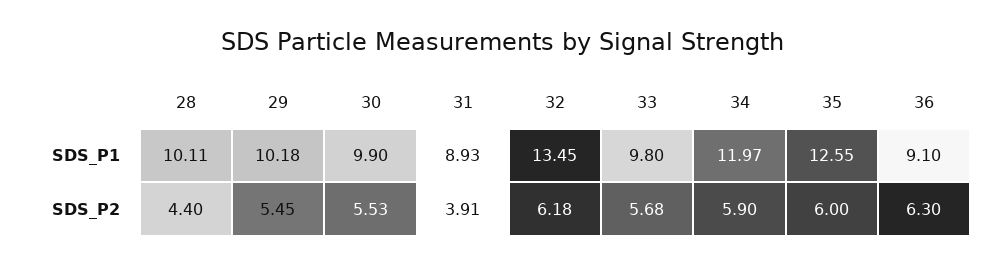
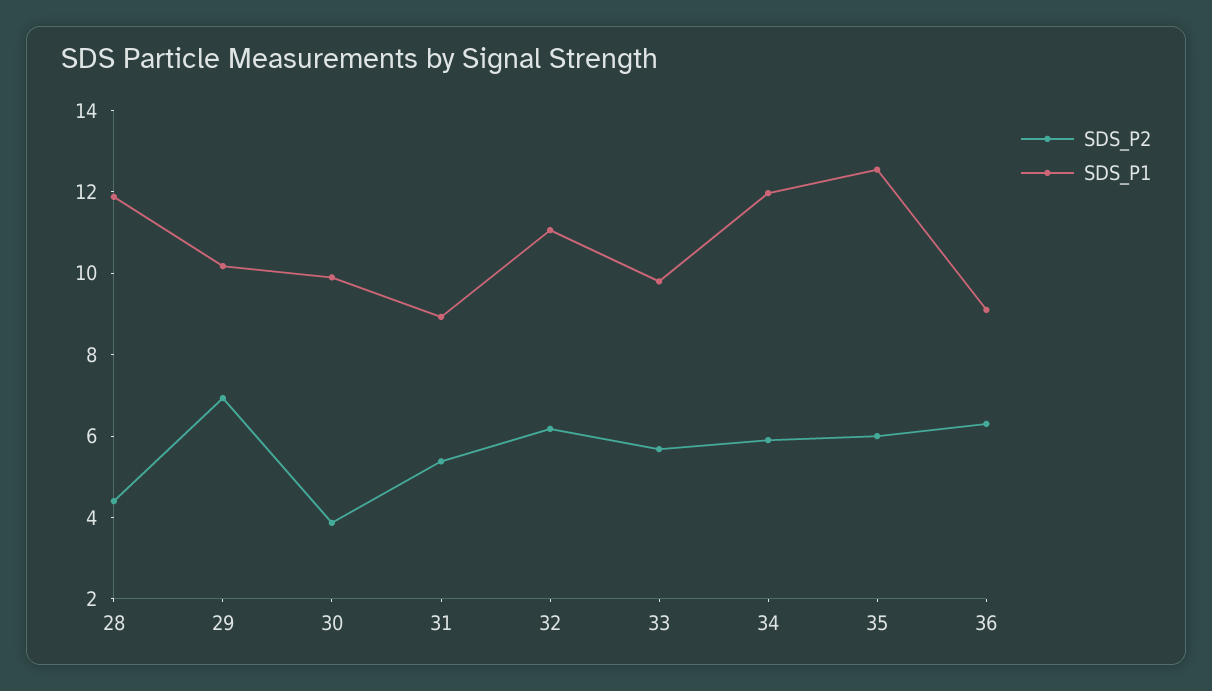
  {
    "SDS_P1": {
-     "28": 10.11,
+     "28": 12,
      "29": 10.18,
      "30": 9.9,
      "31": 8.93,
-     "32": 13.45,
+     "32": 11,
      "33": 9.8,
      "34": 11.97,
      "35": 12.55,
      "36": 9.1
    },
    "SDS_P2": {
      "28": 4.4,
-     "29": 5.45,
+     "29": 7,
-     "30": 5.53,
+     "30": 4,
-     "31": 3.91,
+     "31": 5.5,
      "32": 6.18,
      "33": 5.68,
      "34": 5.9,
      "35": 6,
      "36": 6.3
    }
  }

